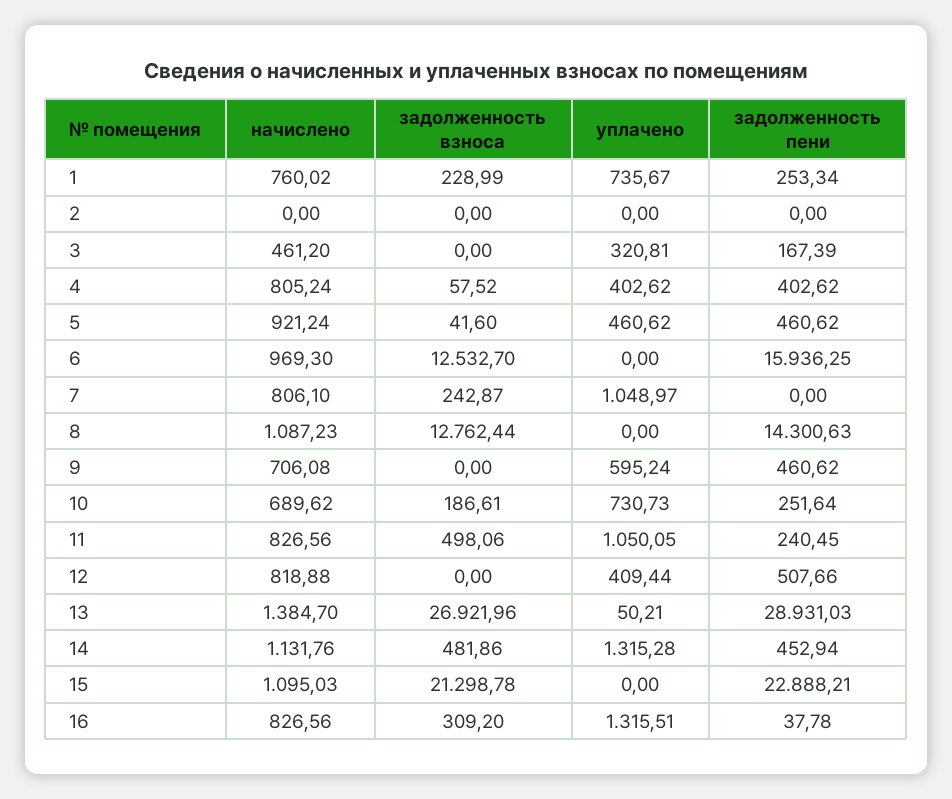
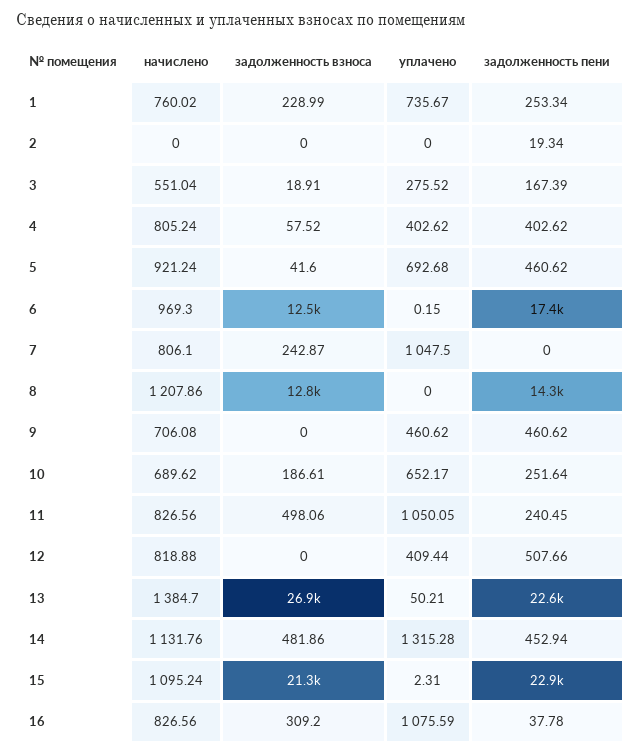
  {
    "начислено": {
      "1": 760.02,
      "2": 0,
-     "3": 461.2,
+     "3": 551.04,
      "4": 805.24,
      "5": 921.24,
      "6": 969.3,
      "7": 806.1,
-     "8": 1087.23,
+     "8": 1207.86,
      "9": 706.08,
      "10": 689.62,
      "11": 826.56,
      "12": 818.88,
      "13": 1384.7,
      "14": 1131.76,
-     "15": 1095.03,
+     "15": 1095.24,
      "16": 826.56
    },
    "задолженность взноса": {
      "1": 228.99,
      "2": 0,
-     "3": 0,
+     "3": 18.91,
      "4": 57.52,
      "5": 41.6,
      "6": 12532.7,
      "7": 242.87,
      "8": 12762.44,
      "9": 0,
      "10": 186.61,
      "11": 498.06,
      "12": 0,
      "13": 26921.96,
      "14": 481.86,
      "15": 21298.78,
      "16": 309.2
    },
    "уплачено": {
      "1": 735.67,
      "2": 0,
-     "3": 320.81,
+     "3": 275.52,
      "4": 402.62,
-     "5": 460.62,
+     "5": 692.68,
-     "6": 0,
+     "6": 0.15,
-     "7": 1048.97,
+     "7": 1047.5,
      "8": 0,
-     "9": 595.24,
+     "9": 460.62,
-     "10": 730.73,
+     "10": 652.17,
      "11": 1050.05,
      "12": 409.44,
      "13": 50.21,
      "14": 1315.28,
-     "15": 0,
+     "15": 2.31,
-     "16": 1315.51
+     "16": 1075.59
    },
    "задолженность пени": {
      "1": 253.34,
-     "2": 0,
+     "2": 19.34,
      "3": 167.39,
      "4": 402.62,
      "5": 460.62,
-     "6": 15936.25,
+     "6": 17400,
      "7": 0,
      "8": 14300.63,
      "9": 460.62,
      "10": 251.64,
      "11": 240.45,
      "12": 507.66,
-     "13": 28931.03,
+     "13": 22600,
      "14": 452.94,
      "15": 22888.21,
      "16": 37.78
    }
  }

